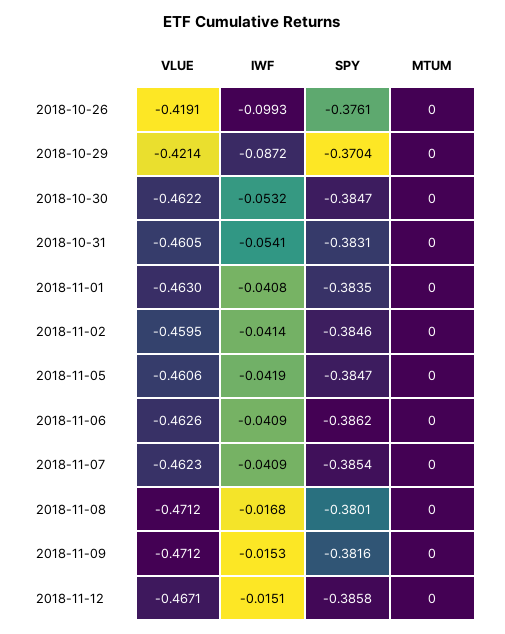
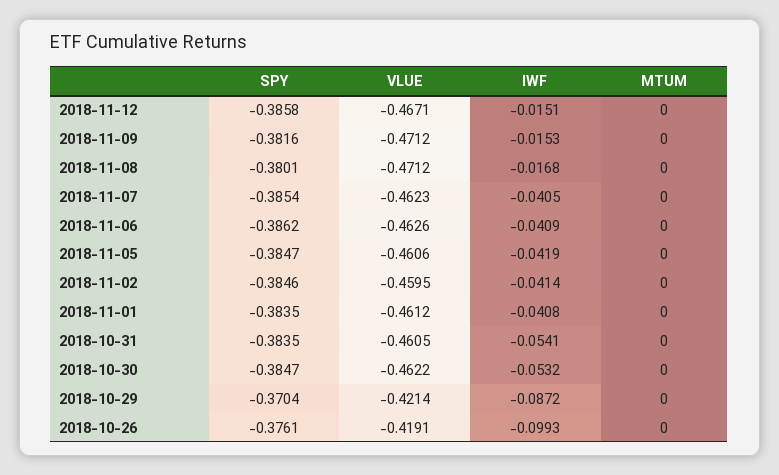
  {
    "VLUE": {
      "2018-10-26": -0.4191,
      "2018-10-29": -0.4214,
      "2018-10-30": -0.4622,
      "2018-10-31": -0.4605,
-     "2018-11-01": -0.463,
+     "2018-11-01": -0.4612,
      "2018-11-02": -0.4595,
      "2018-11-05": -0.4606,
      "2018-11-06": -0.4626,
      "2018-11-07": -0.4623,
      "2018-11-08": -0.4712,
      "2018-11-09": -0.4712,
      "2018-11-12": -0.4671
    },
    "IWF": {
      "2018-10-26": -0.0993,
      "2018-10-29": -0.0872,
      "2018-10-30": -0.0532,
      "2018-10-31": -0.0541,
      "2018-11-01": -0.0408,
      "2018-11-02": -0.0414,
      "2018-11-05": -0.0419,
      "2018-11-06": -0.0409,
-     "2018-11-07": -0.0409,
+     "2018-11-07": -0.0405,
      "2018-11-08": -0.0168,
      "2018-11-09": -0.0153,
      "2018-11-12": -0.0151
    },
    "SPY": {
      "2018-10-26": -0.3761,
      "2018-10-29": -0.3704,
      "2018-10-30": -0.3847,
-     "2018-10-31": -0.3831,
+     "2018-10-31": -0.3835,
      "2018-11-01": -0.3835,
      "2018-11-02": -0.3846,
      "2018-11-05": -0.3847,
      "2018-11-06": -0.3862,
      "2018-11-07": -0.3854,
      "2018-11-08": -0.3801,
      "2018-11-09": -0.3816,
      "2018-11-12": -0.3858
    },
    "MTUM": {
      "2018-10-26": 0,
      "2018-10-29": 0,
      "2018-10-30": 0,
      "2018-10-31": 0,
      "2018-11-01": 0,
      "2018-11-02": 0,
      "2018-11-05": 0,
      "2018-11-06": 0,
      "2018-11-07": 0,
      "2018-11-08": 0,
      "2018-11-09": 0,
      "2018-11-12": 0
    }
  }

